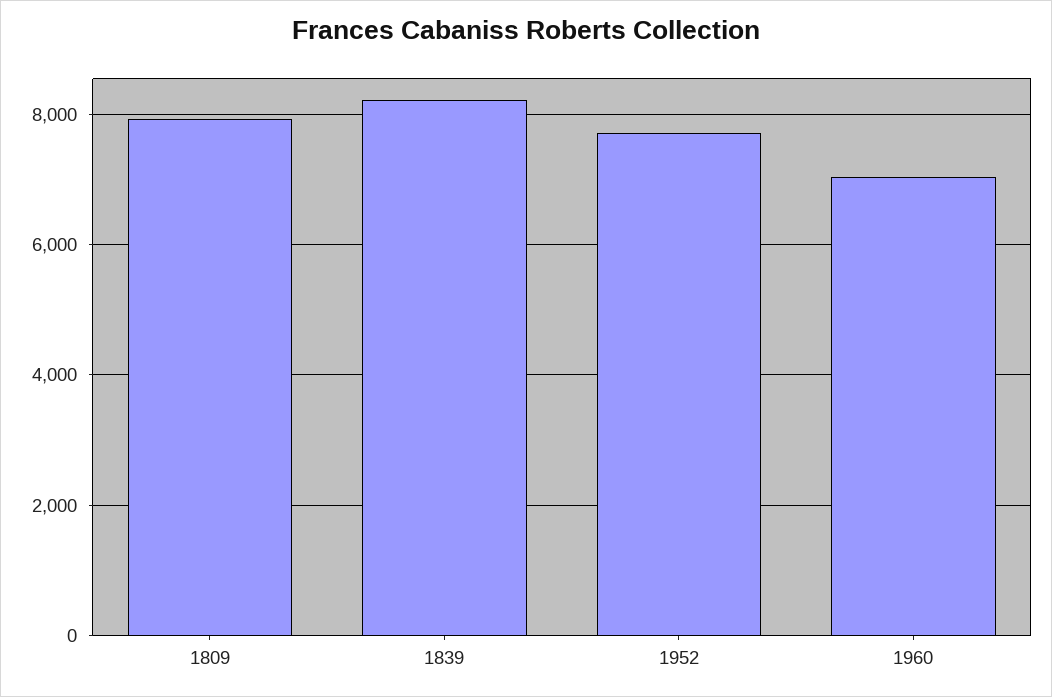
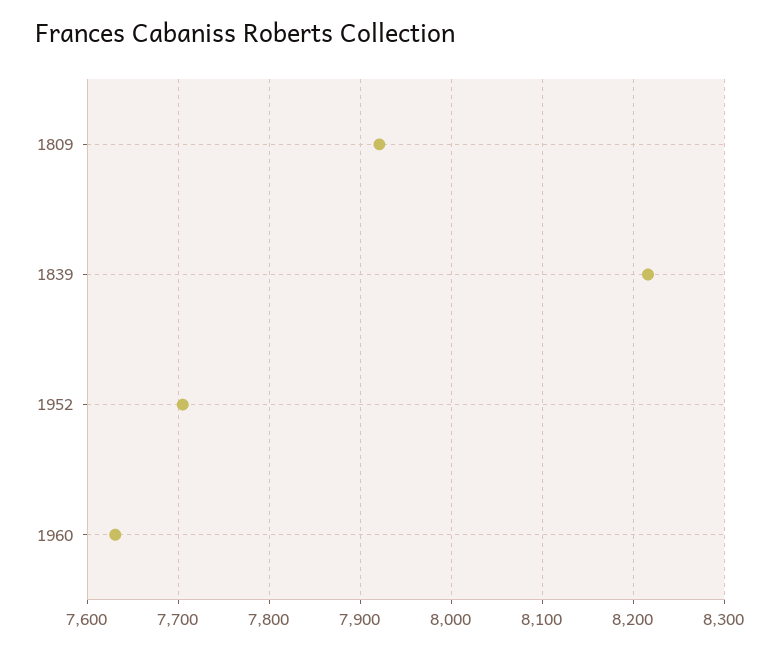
  {
    "1809": 7920,
    "1839": 8220,
    "1952": 7710,
-   "1960": 7000
+   "1960": 7630
  }

